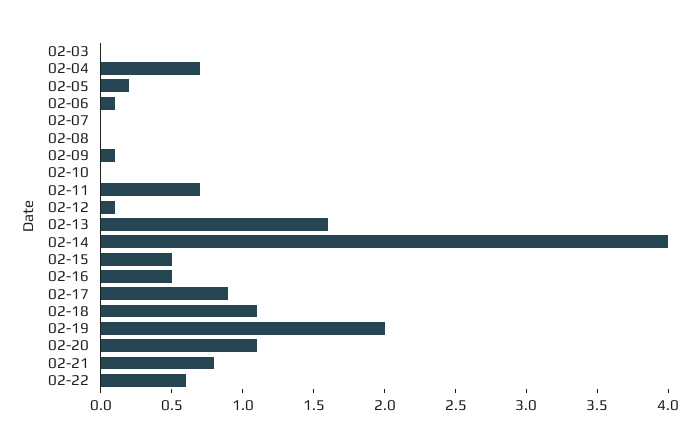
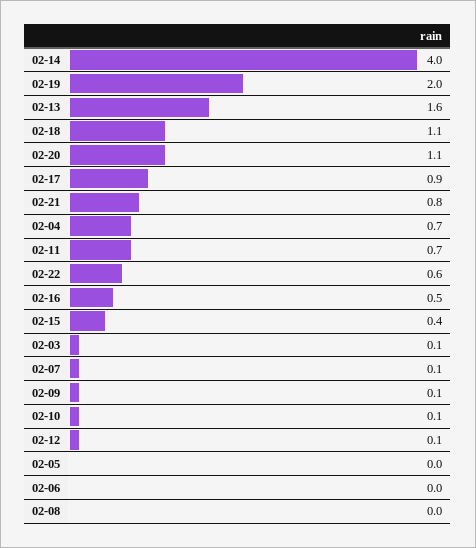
  {
-   "02-03": 0,
+   "02-03": 0.1,
    "02-04": 0.7,
-   "02-05": 0.2,
+   "02-05": 0,
-   "02-06": 0.1,
+   "02-06": 0,
-   "02-07": 0,
+   "02-07": 0.1,
    "02-08": 0,
    "02-09": 0.1,
-   "02-10": 0,
+   "02-10": 0.1,
    "02-11": 0.7,
    "02-12": 0.1,
    "02-13": 1.6,
    "02-14": 4,
-   "02-15": 0.5,
+   "02-15": 0.4,
    "02-16": 0.5,
    "02-17": 0.9,
    "02-18": 1.1,
    "02-19": 2,
    "02-20": 1.1,
    "02-21": 0.8,
    "02-22": 0.6
  }

